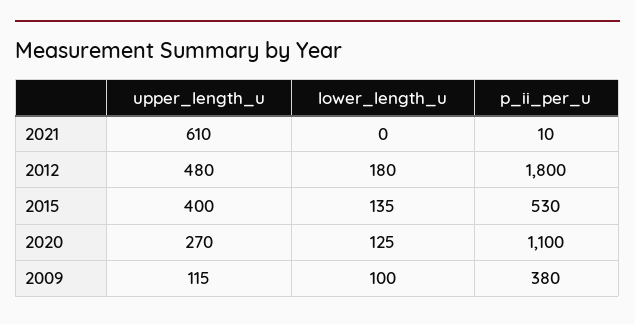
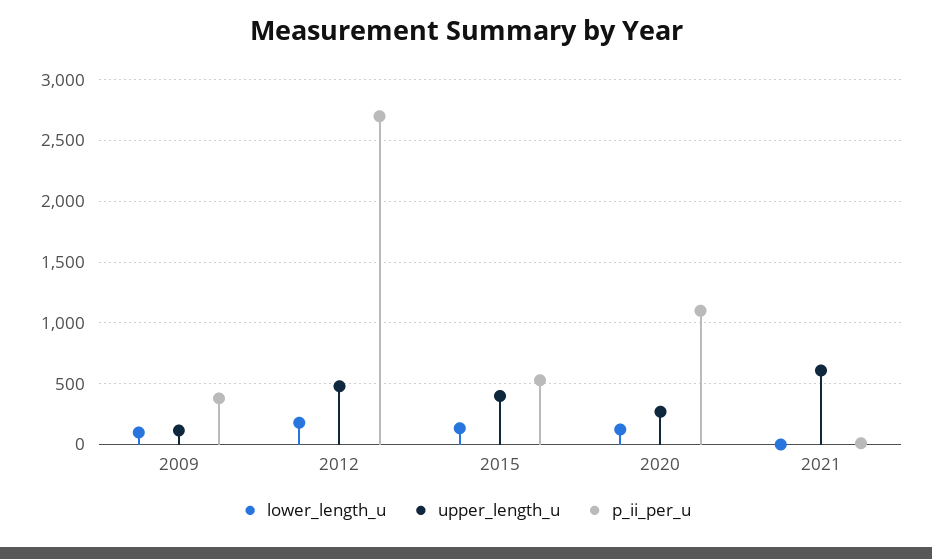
  {
    "upper_length_u": {
      "2021": 610,
      "2012": 480,
      "2015": 400,
      "2020": 270,
      "2009": 115
    },
    "lower_length_u": {
      "2021": 0,
      "2012": 180,
      "2015": 135,
      "2020": 125,
      "2009": 100
    },
    "p_ii_per_u": {
      "2021": 10,
-     "2012": 1800,
+     "2012": 2700,
      "2015": 530,
      "2020": 1100,
      "2009": 380
    }
  }

